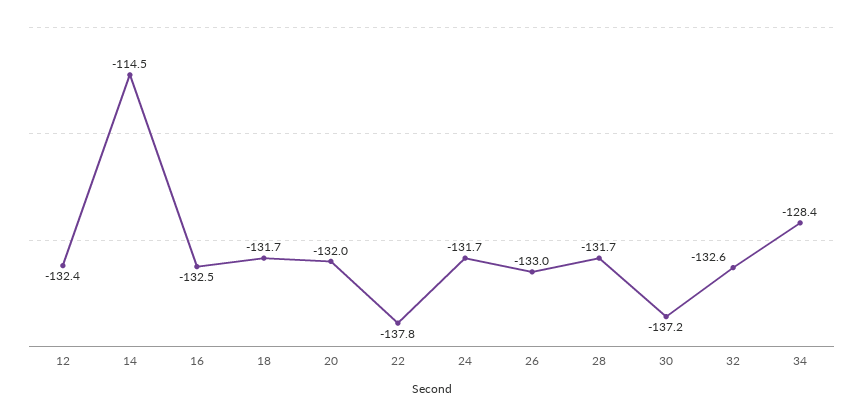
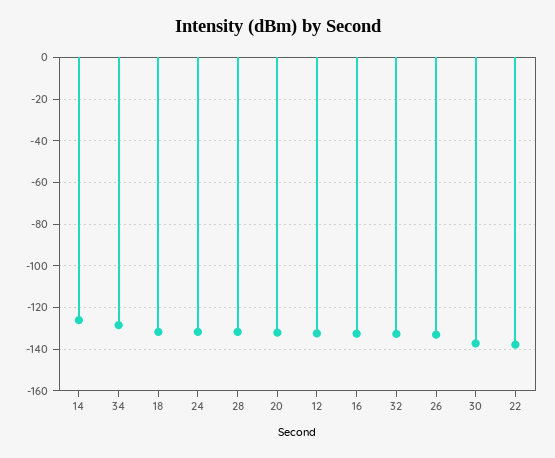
  {
    "12": -132.4,
-   "14": -114.5,
+   "14": -125,
    "16": -132.5,
    "18": -131.7,
    "20": -132,
    "22": -137.8,
    "24": -131.7,
    "26": -133,
    "28": -131.7,
    "30": -137.2,
    "32": -132.6,
    "34": -128.4
  }

